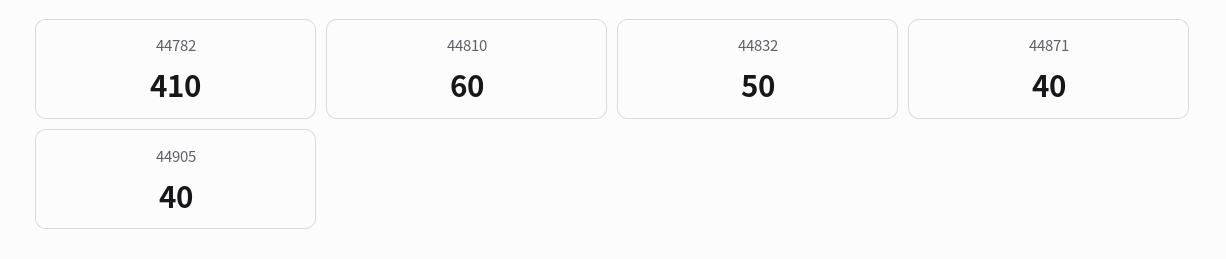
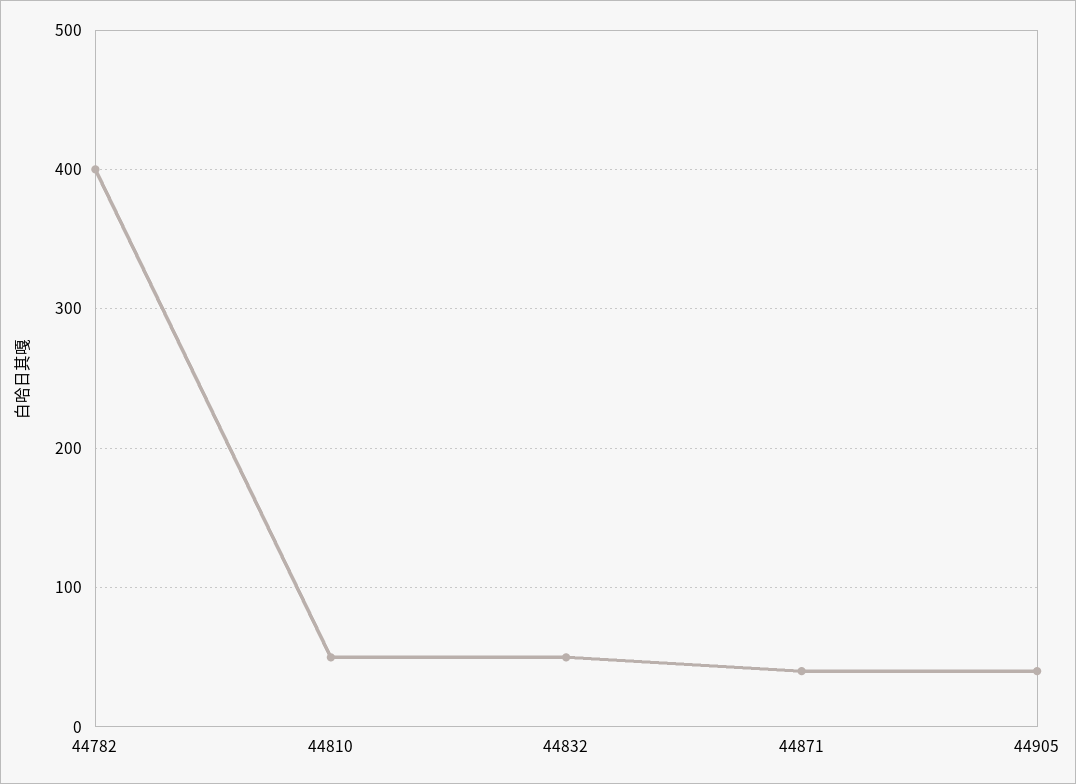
  {
-   "44782": 410,
+   "44782": 400,
-   "44810": 60,
+   "44810": 50,
    "44832": 50,
    "44871": 40,
    "44905": 40
  }

